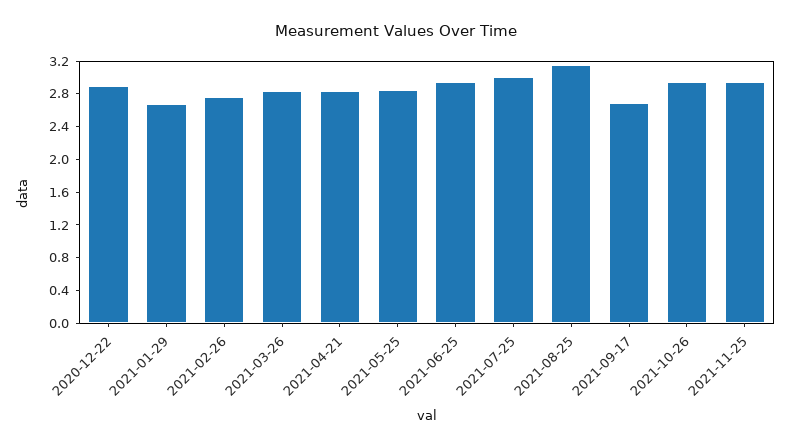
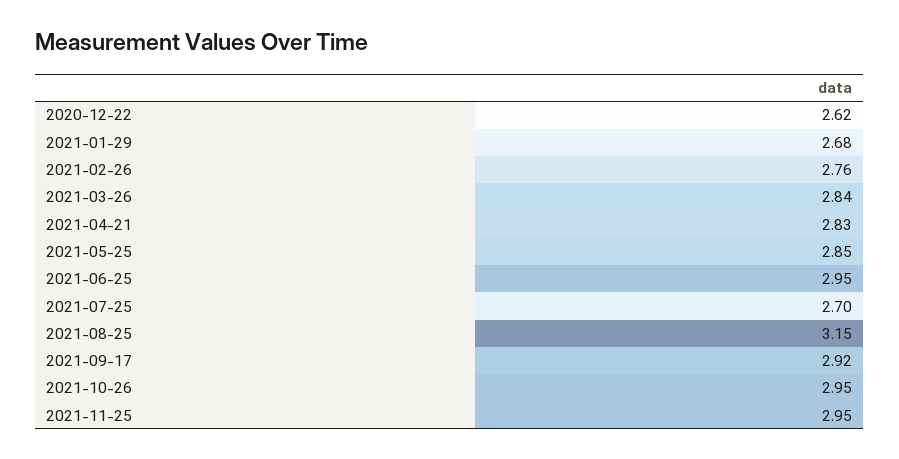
  {
-   "2020-12-22": 2.9,
+   "2020-12-22": 2.62,
    "2021-01-29": 2.68,
    "2021-02-26": 2.76,
    "2021-03-26": 2.84,
    "2021-04-21": 2.83,
    "2021-05-25": 2.85,
    "2021-06-25": 2.95,
-   "2021-07-25": 3,
+   "2021-07-25": 2.7,
    "2021-08-25": 3.15,
-   "2021-09-17": 2.7,
+   "2021-09-17": 2.92,
    "2021-10-26": 2.95,
    "2021-11-25": 2.95
  }

